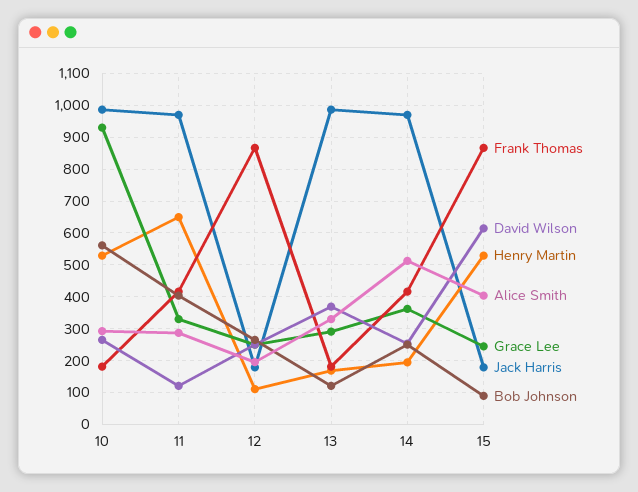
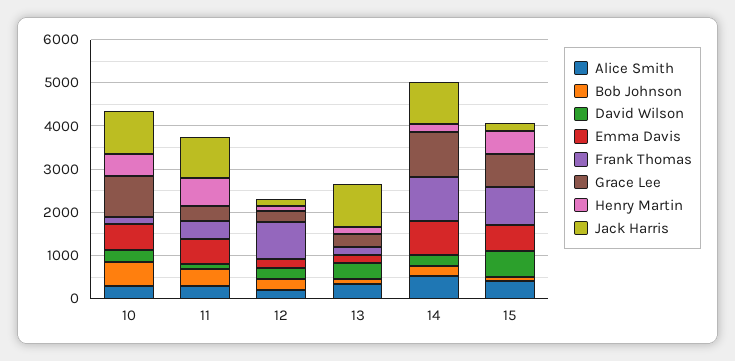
  {
    "Frank Thomas": {
      "10": 180,
      "11": 420,
      "12": 860,
      "13": 180,
-     "14": 420,
+     "14": 1000,
      "15": 860
    },
    "David Wilson": {
      "10": 260,
      "11": 120,
      "12": 240,
      "13": 360,
      "14": 260,
      "15": 620
    },
    "Henry Martin": {
      "10": 520,
      "11": 640,
      "12": 120,
      "13": 160,
      "14": 200,
      "15": 520
    },
    "Alice Smith": {
      "10": 300,
      "11": 280,
      "12": 200,
      "13": 340,
      "14": 520,
      "15": 400
    },
    "Grace Lee": {
      "10": 940,
      "11": 340,
      "12": 240,
      "13": 300,
-     "14": 360,
+     "14": 1000,
-     "15": 240
+     "15": 800
    },
    "Jack Harris": {
      "10": 980,
      "11": 960,
      "12": 180,
      "13": 980,
      "14": 960,
      "15": 180
    },
    "Bob Johnson": {
      "10": 560,
      "11": 400,
      "12": 260,
      "13": 120,
      "14": 240,
      "15": 80
-   }
+   },
+   "Emma Davis": {
+     "10": 600,
+     "11": 600,
+     "12": 200,
+     "13": 200,
+     "14": 800,
+     "15": 600
+   }
  }

